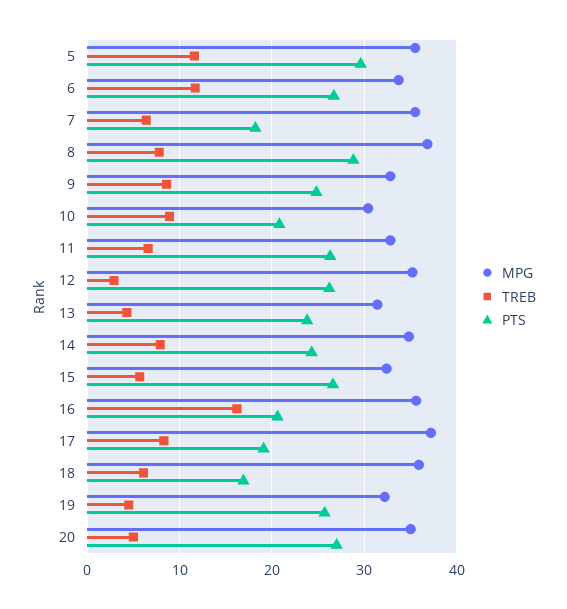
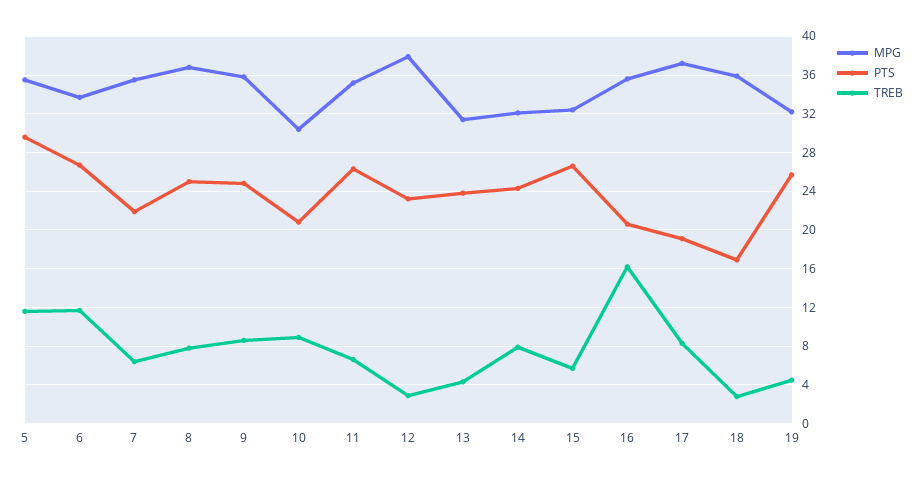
  {
    "MPG": {
      "5": 36,
      "6": 34,
      "7": 36,
      "8": 37,
-     "9": 33,
+     "9": 36,
      "10": 30,
-     "11": 33,
+     "11": 35,
-     "12": 35,
+     "12": 38,
      "13": 31,
-     "14": 35,
+     "14": 32,
      "15": 32,
      "16": 36,
      "17": 37,
      "18": 36,
-     "19": 32,
+     "19": 32
-     "20": 35
    },
    "TREB": {
      "5": 12,
      "6": 12,
      "7": 6,
      "8": 8,
      "9": 9,
      "10": 9,
      "11": 7,
      "12": 3,
      "13": 4,
      "14": 8,
      "15": 6,
      "16": 16,
      "17": 8,
-     "18": 6,
+     "18": 3,
-     "19": 5,
+     "19": 5
-     "20": 5
    },
    "PTS": {
      "5": 30,
      "6": 27,
-     "7": 18,
+     "7": 22,
-     "8": 29,
+     "8": 25,
      "9": 25,
      "10": 21,
      "11": 26,
-     "12": 26,
+     "12": 23,
      "13": 24,
      "14": 24,
      "15": 27,
      "16": 21,
      "17": 19,
      "18": 17,
-     "19": 26,
+     "19": 26
-     "20": 27
    }
  }

